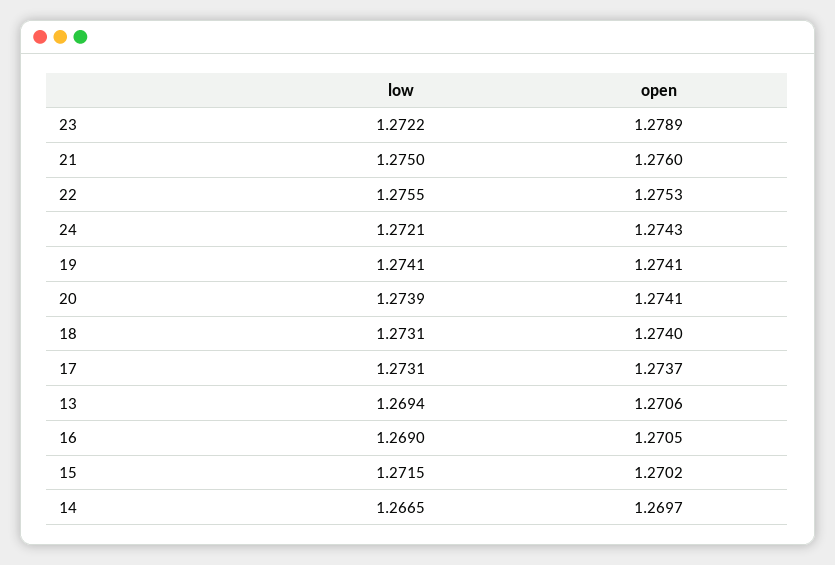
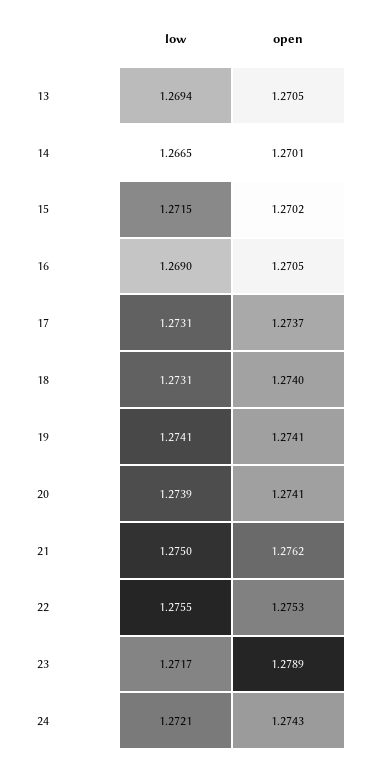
  {
    "low": {
-     "23": 1.2722,
+     "23": 1.2717,
      "21": 1.275,
      "22": 1.2755,
      "24": 1.2721,
      "19": 1.2741,
      "20": 1.2739,
      "18": 1.2731,
      "17": 1.2731,
      "13": 1.2694,
      "16": 1.269,
      "15": 1.2715,
      "14": 1.2665
    },
    "open": {
      "23": 1.2789,
-     "21": 1.276,
+     "21": 1.2762,
      "22": 1.2753,
      "24": 1.2743,
      "19": 1.2741,
      "20": 1.2741,
      "18": 1.274,
      "17": 1.2737,
-     "13": 1.2706,
+     "13": 1.2705,
      "16": 1.2705,
      "15": 1.2702,
-     "14": 1.2697
+     "14": 1.2701
    }
  }

